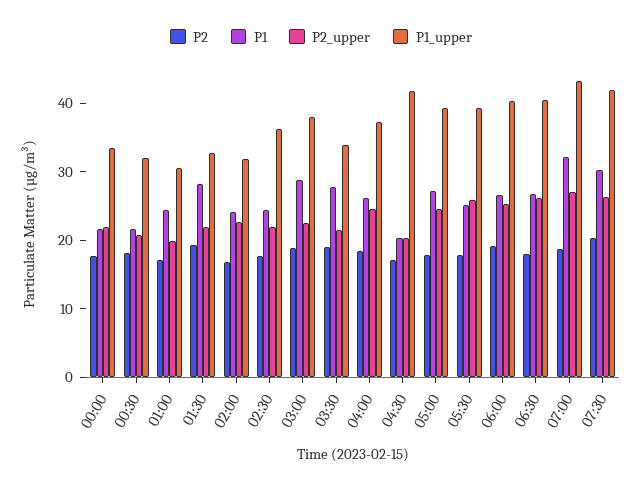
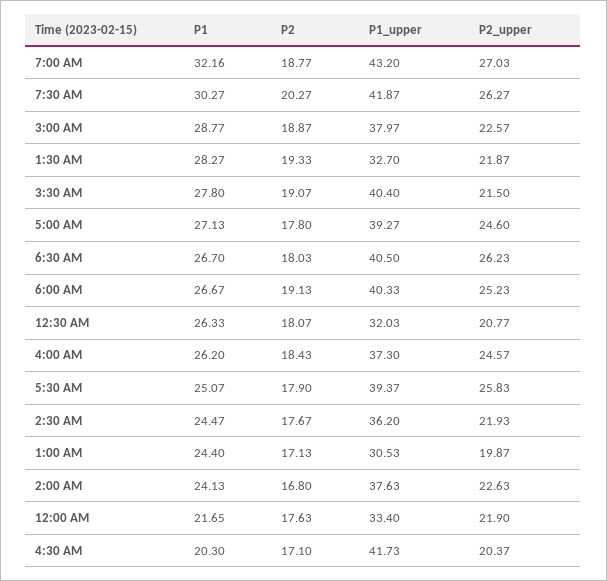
  {
    "P2": {
      "00:00": 17.63,
      "00:30": 18.07,
      "01:00": 17.13,
      "01:30": 19.33,
      "02:00": 16.8,
      "02:30": 17.67,
      "03:00": 18.87,
      "03:30": 19.07,
      "04:00": 18.43,
      "04:30": 17.1,
      "05:00": 17.8,
      "05:30": 17.9,
      "06:00": 19.13,
      "06:30": 18.03,
      "07:00": 18.77,
      "07:30": 20.27
    },
    "P1": {
      "00:00": 21.65,
-     "00:30": 22,
+     "00:30": 26.33,
      "01:00": 24.4,
      "01:30": 28.27,
      "02:00": 24.13,
      "02:30": 24.47,
      "03:00": 28.77,
      "03:30": 27.8,
      "04:00": 26.2,
      "04:30": 20.3,
      "05:00": 27.13,
      "05:30": 25.07,
      "06:00": 26.67,
      "06:30": 26.7,
      "07:00": 32.16,
      "07:30": 30.27
    },
    "P2_upper": {
      "00:00": 21.9,
      "00:30": 20.77,
      "01:00": 19.87,
      "01:30": 21.87,
      "02:00": 22.63,
      "02:30": 21.93,
      "03:00": 22.57,
      "03:30": 21.5,
      "04:00": 24.57,
      "04:30": 20.37,
      "05:00": 24.6,
      "05:30": 25.83,
      "06:00": 25.23,
      "06:30": 26.23,
      "07:00": 27.03,
      "07:30": 26.27
    },
    "P1_upper": {
      "00:00": 33.4,
      "00:30": 32.03,
      "01:00": 30.53,
      "01:30": 32.7,
-     "02:00": 32,
+     "02:00": 37.63,
      "02:30": 36.2,
      "03:00": 37.97,
-     "03:30": 34,
+     "03:30": 40.4,
      "04:00": 37.3,
      "04:30": 41.73,
      "05:00": 39.27,
      "05:30": 39.37,
      "06:00": 40.33,
      "06:30": 40.5,
      "07:00": 43.2,
      "07:30": 41.87
    }
  }

